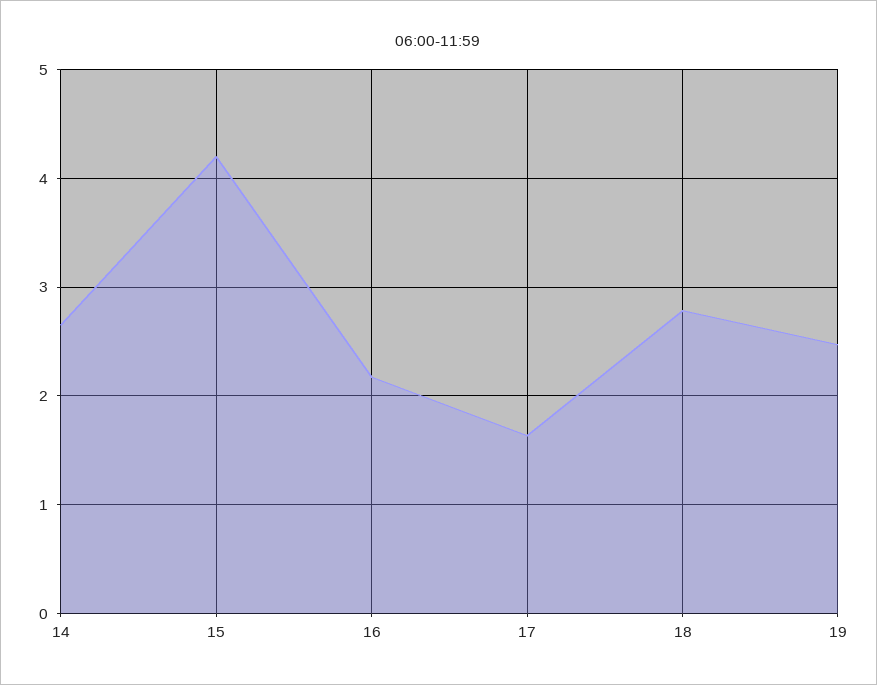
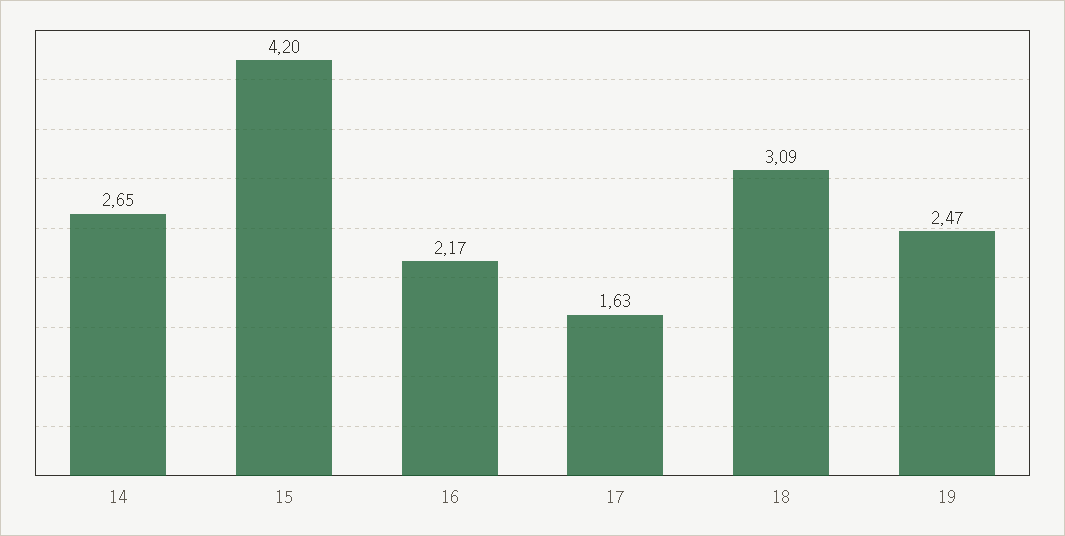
  {
    "14": 2.65,
    "15": 4.2,
    "16": 2.17,
    "17": 1.63,
-   "18": 2.8,
+   "18": 3.09,
    "19": 2.47
  }

